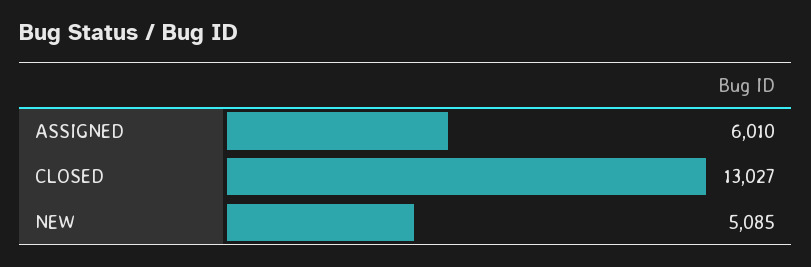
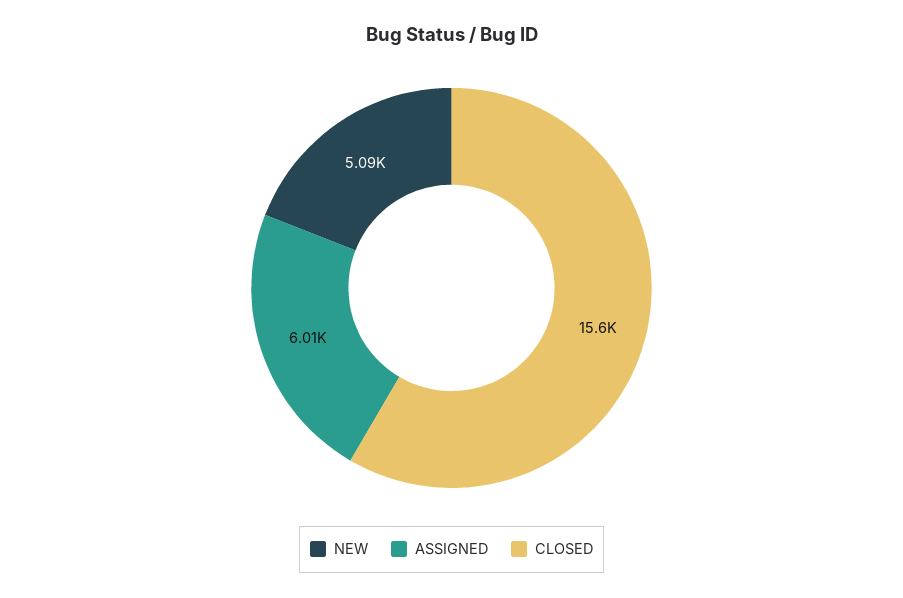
  {
    "ASSIGNED": 6010,
-   "CLOSED": 13027,
+   "CLOSED": 15600,
    "NEW": 5085
  }

